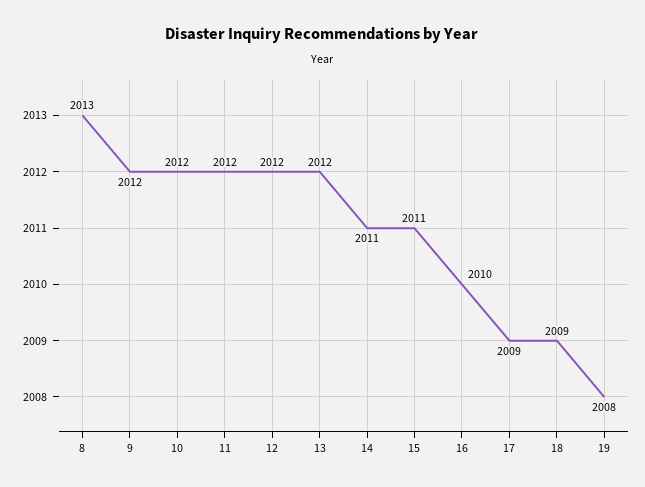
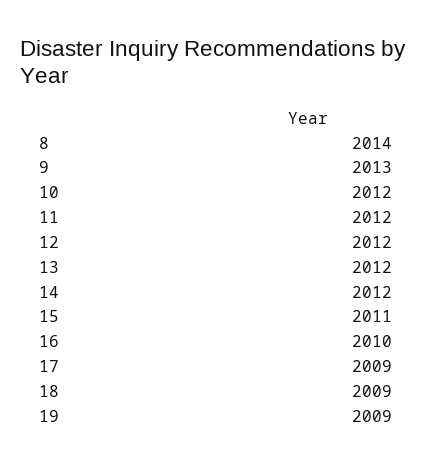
  {
-   "8": 2013,
+   "8": 2014,
-   "9": 2012,
+   "9": 2013,
    "10": 2012,
    "11": 2012,
    "12": 2012,
    "13": 2012,
-   "14": 2011,
+   "14": 2012,
    "15": 2011,
    "16": 2010,
    "17": 2009,
    "18": 2009,
-   "19": 2008
+   "19": 2009
  }

